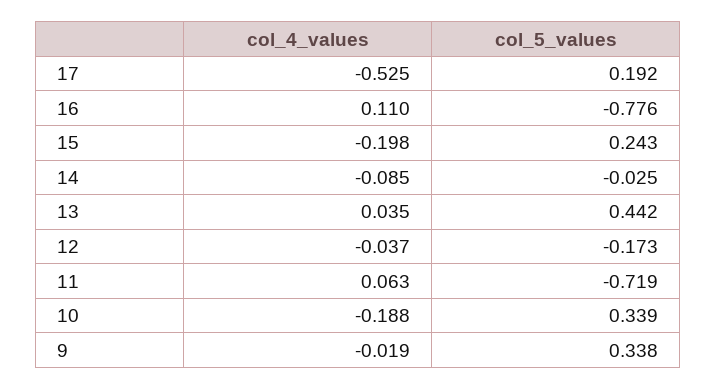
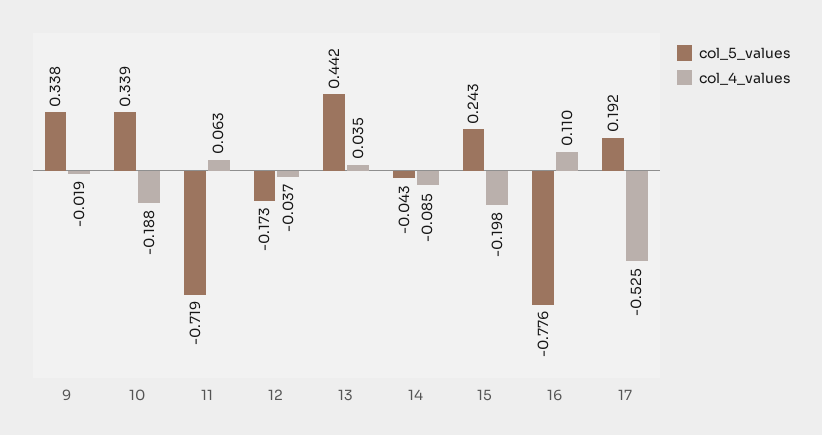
  {
    "col_4_values": {
      "17": -0.525,
      "16": 0.11,
      "15": -0.198,
      "14": -0.085,
      "13": 0.035,
      "12": -0.037,
      "11": 0.063,
      "10": -0.188,
      "9": -0.019
    },
    "col_5_values": {
      "17": 0.192,
      "16": -0.776,
      "15": 0.243,
-     "14": -0.025,
+     "14": -0.043,
      "13": 0.442,
      "12": -0.173,
      "11": -0.719,
      "10": 0.339,
      "9": 0.338
    }
  }

